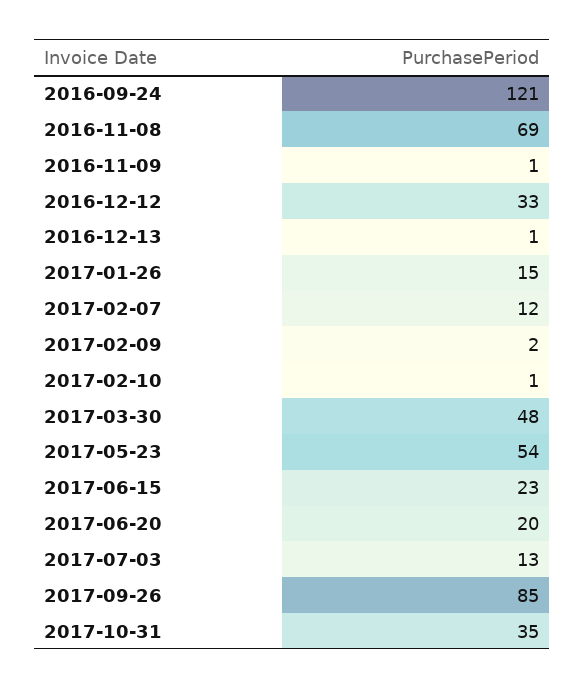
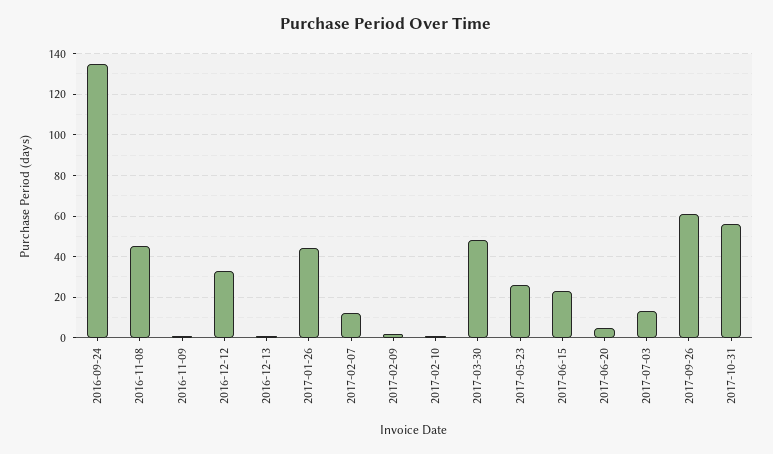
  {
-   "2016-09-24": 121,
+   "2016-09-24": 135,
-   "2016-11-08": 69,
+   "2016-11-08": 45,
    "2016-11-09": 1,
    "2016-12-12": 33,
    "2016-12-13": 1,
-   "2017-01-26": 15,
+   "2017-01-26": 45,
    "2017-02-07": 12,
    "2017-02-09": 2,
    "2017-02-10": 1,
    "2017-03-30": 48,
-   "2017-05-23": 54,
+   "2017-05-23": 25,
    "2017-06-15": 23,
-   "2017-06-20": 20,
+   "2017-06-20": 5,
    "2017-07-03": 13,
-   "2017-09-26": 85,
+   "2017-09-26": 60,
-   "2017-10-31": 35
+   "2017-10-31": 55
  }

